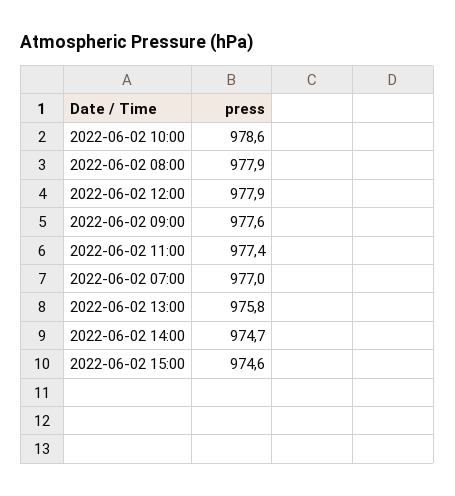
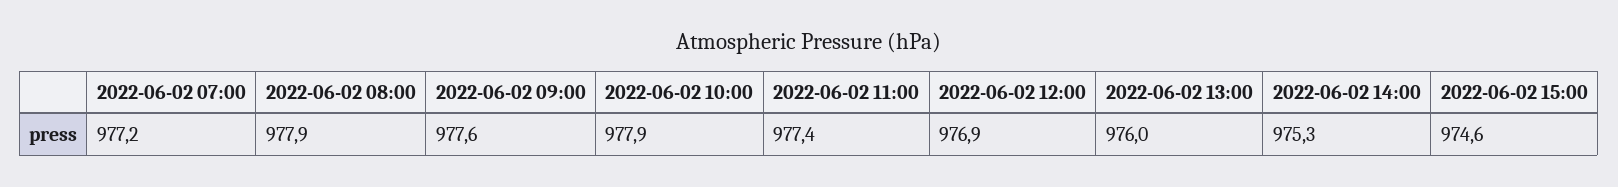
  {
-   "2022-06-02 10:00": 978.6,
+   "2022-06-02 10:00": 977.9,
    "2022-06-02 08:00": 977.9,
-   "2022-06-02 12:00": 977.9,
+   "2022-06-02 12:00": 976.9,
    "2022-06-02 09:00": 977.6,
    "2022-06-02 11:00": 977.4,
-   "2022-06-02 07:00": 977,
+   "2022-06-02 07:00": 977.2,
-   "2022-06-02 13:00": 975.8,
+   "2022-06-02 13:00": 976,
-   "2022-06-02 14:00": 974.7,
+   "2022-06-02 14:00": 975.3,
    "2022-06-02 15:00": 974.6
  }

